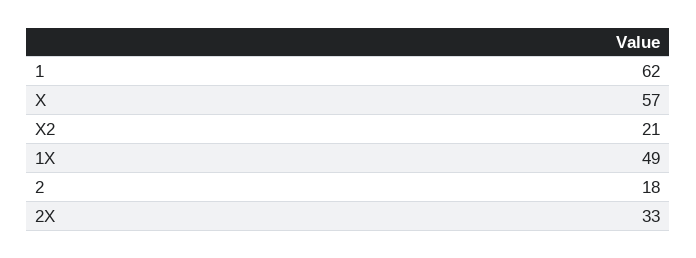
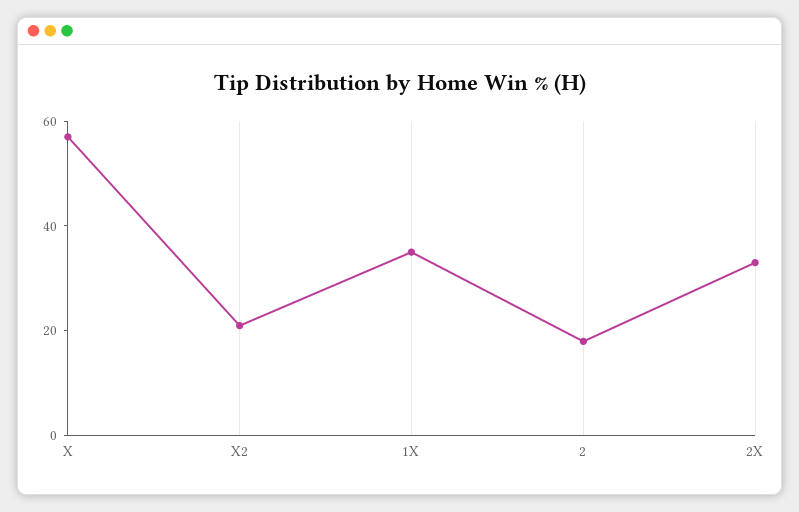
  {
-   "1": 62,
    "X": 57,
    "X2": 21,
-   "1X": 49,
+   "1X": 35,
    "2": 18,
    "2X": 33
  }

